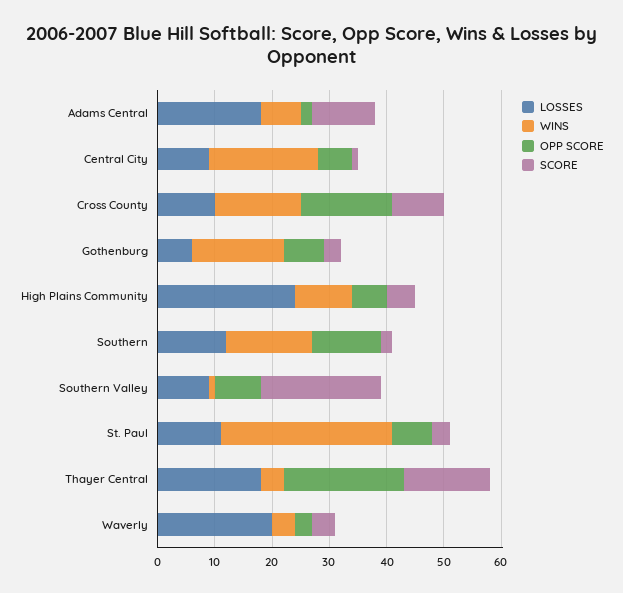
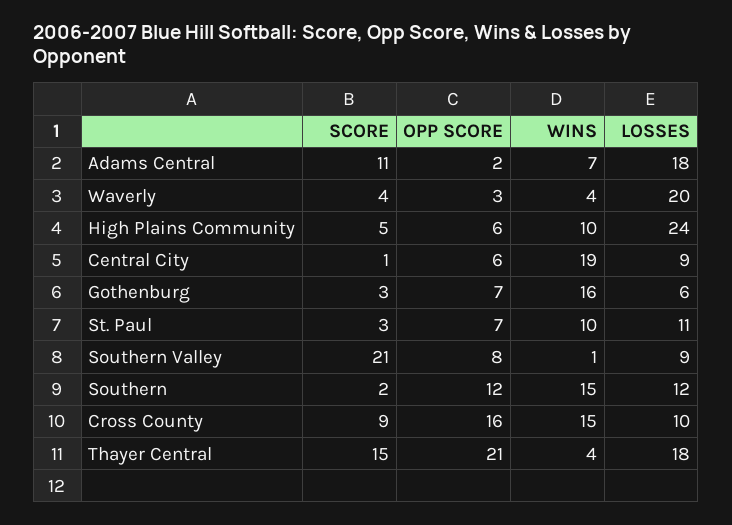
  {
    "LOSSES": {
      "Adams Central": 18,
      "Central City": 9,
      "Cross County": 10,
      "Gothenburg": 6,
      "High Plains Community": 24,
      "Southern": 12,
      "Southern Valley": 9,
      "St. Paul": 11,
      "Thayer Central": 18,
      "Waverly": 20
    },
    "WINS": {
      "Adams Central": 7,
      "Central City": 19,
      "Cross County": 15,
      "Gothenburg": 16,
      "High Plains Community": 10,
      "Southern": 15,
      "Southern Valley": 1,
-     "St. Paul": 30,
+     "St. Paul": 10,
      "Thayer Central": 4,
      "Waverly": 4
    },
    "OPP SCORE": {
      "Adams Central": 2,
      "Central City": 6,
      "Cross County": 16,
      "Gothenburg": 7,
      "High Plains Community": 6,
      "Southern": 12,
      "Southern Valley": 8,
      "St. Paul": 7,
      "Thayer Central": 21,
      "Waverly": 3
    },
    "SCORE": {
      "Adams Central": 11,
      "Central City": 1,
      "Cross County": 9,
      "Gothenburg": 3,
      "High Plains Community": 5,
      "Southern": 2,
      "Southern Valley": 21,
      "St. Paul": 3,
      "Thayer Central": 15,
      "Waverly": 4
    }
  }

